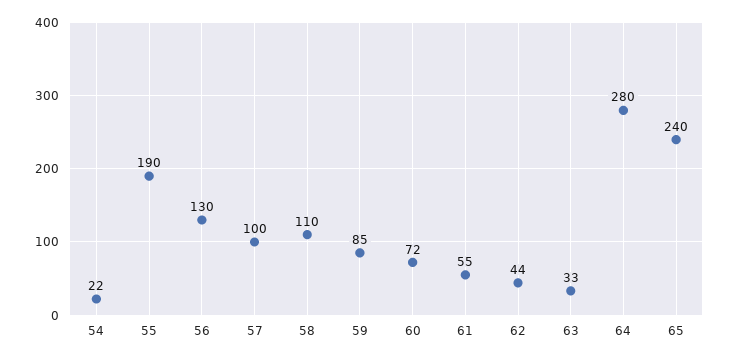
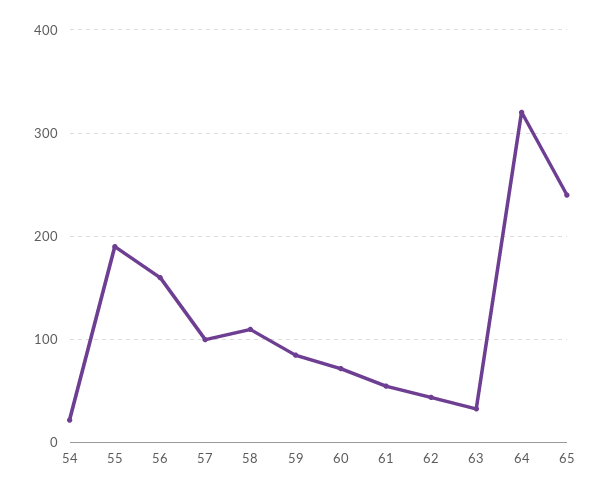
  {
    "54": 22,
    "55": 190,
-   "56": 130,
+   "56": 160,
    "57": 100,
    "58": 110,
    "59": 85,
    "60": 72,
    "61": 55,
    "62": 44,
    "63": 33,
-   "64": 280,
+   "64": 320,
    "65": 240
  }

